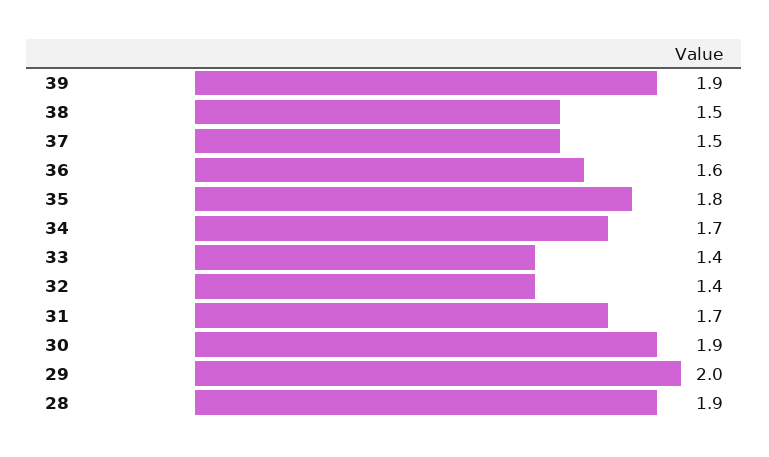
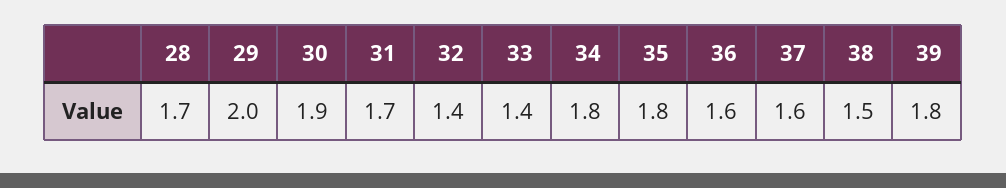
  {
-   "39": 1.9,
+   "39": 1.8,
    "38": 1.5,
-   "37": 1.5,
+   "37": 1.6,
    "36": 1.6,
    "35": 1.8,
-   "34": 1.7,
+   "34": 1.8,
    "33": 1.4,
    "32": 1.4,
    "31": 1.7,
    "30": 1.9,
    "29": 2,
-   "28": 1.9
+   "28": 1.7
  }

